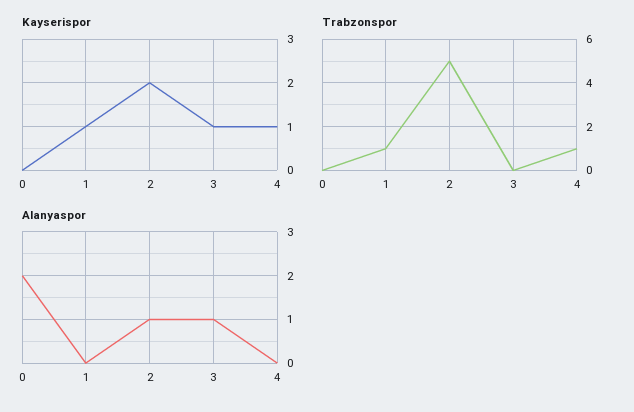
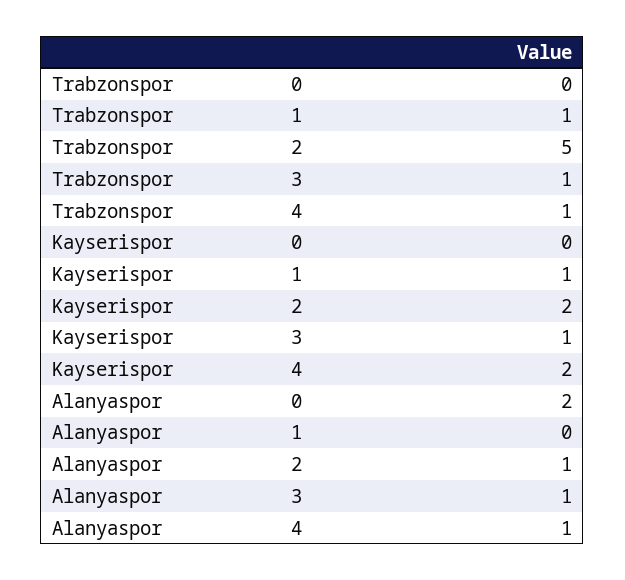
  {
    "Kayserispor": {
      "0": 0,
      "1": 1,
      "2": 2,
      "3": 1,
-     "4": 1
+     "4": 2
    },
    "Trabzonspor": {
      "0": 0,
      "1": 1,
      "2": 5,
-     "3": 0,
+     "3": 1,
      "4": 1
    },
    "Alanyaspor": {
      "0": 2,
      "1": 0,
      "2": 1,
      "3": 1,
-     "4": 0
+     "4": 1
    }
  }

